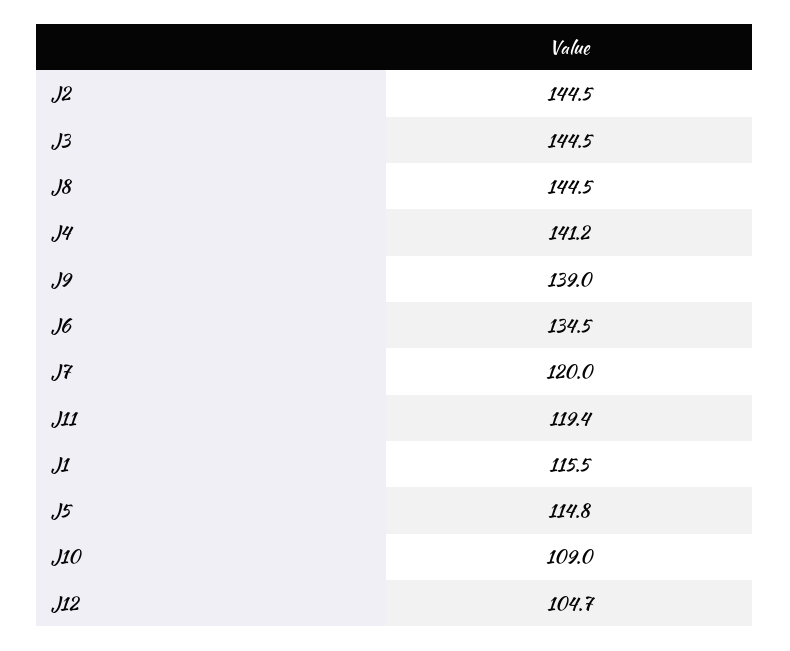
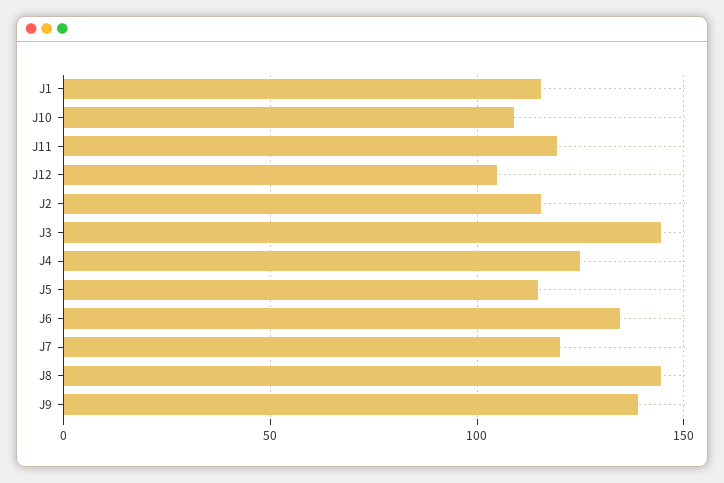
  {
-   "J2": 144.5,
+   "J2": 115,
    "J3": 144.5,
    "J8": 144.5,
-   "J4": 141.2,
+   "J4": 125,
    "J9": 139,
    "J6": 134.5,
    "J7": 120,
    "J11": 119.4,
    "J1": 115.5,
    "J5": 114.8,
    "J10": 109,
    "J12": 104.7
  }

